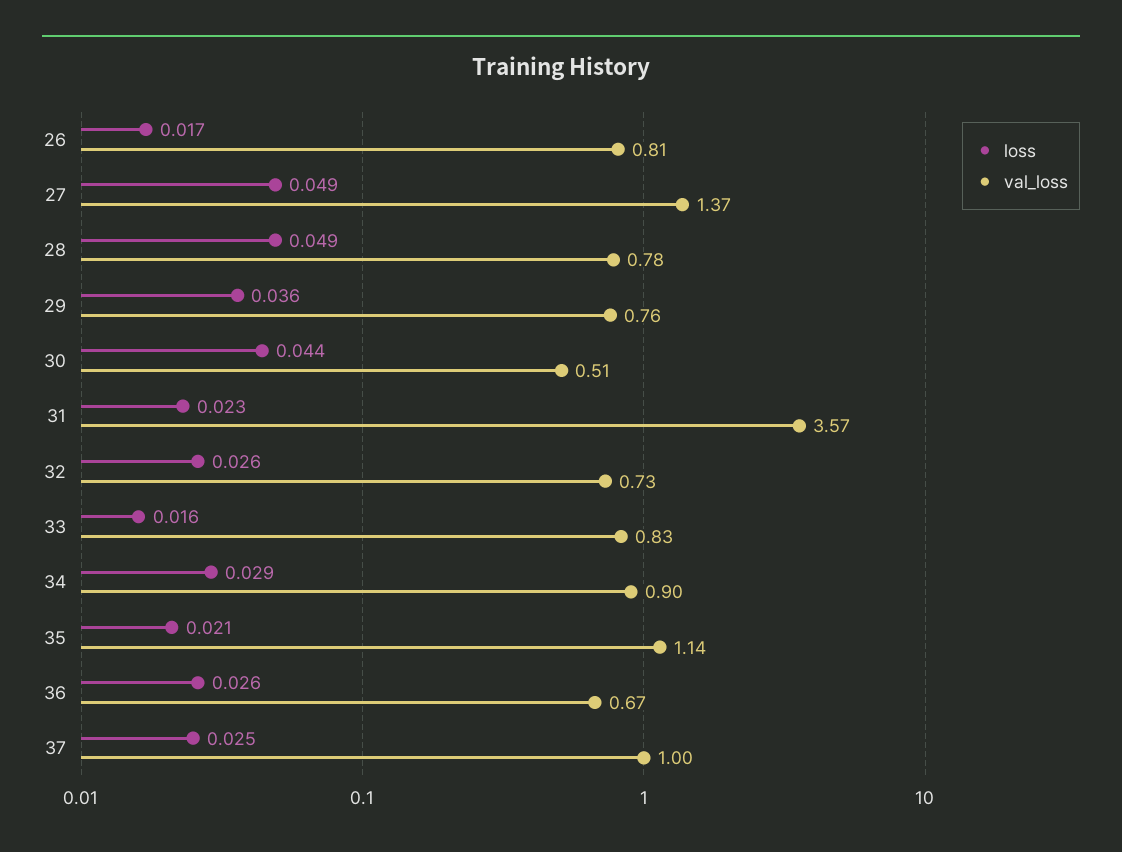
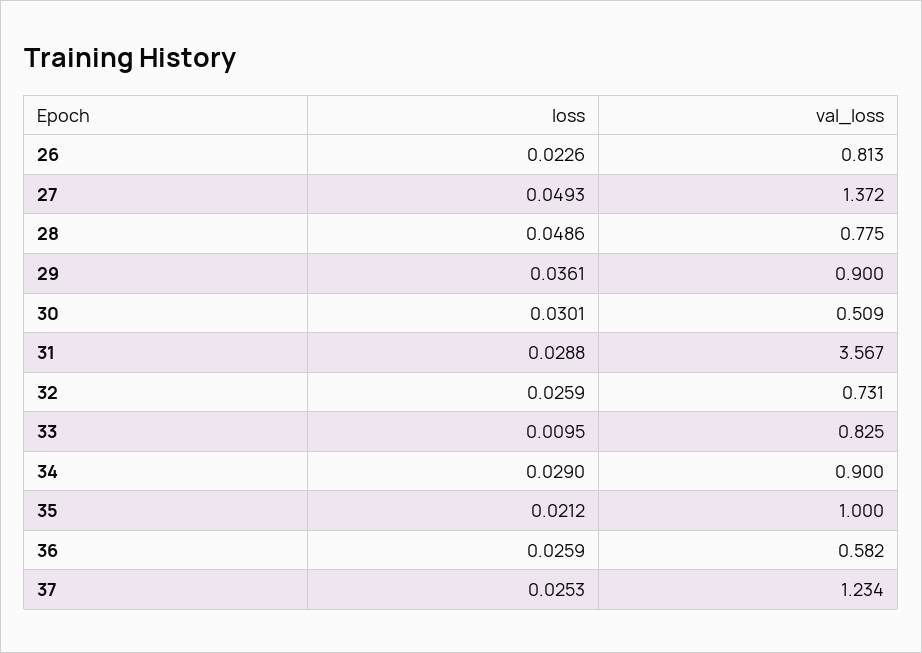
  {
    "loss": {
-     "26": 0.017,
+     "26": 0.0226,
      "27": 0.0493,
      "28": 0.0486,
      "29": 0.0361,
-     "30": 0.044,
+     "30": 0.0301,
-     "31": 0.023,
+     "31": 0.0288,
      "32": 0.0259,
-     "33": 0.016,
+     "33": 0.0095,
      "34": 0.029,
      "35": 0.0212,
      "36": 0.0259,
      "37": 0.0253
    },
    "val_loss": {
      "26": 0.813,
      "27": 1.372,
      "28": 0.775,
-     "29": 0.76,
+     "29": 0.9,
      "30": 0.509,
      "31": 3.567,
      "32": 0.731,
      "33": 0.825,
      "34": 0.9,
-     "35": 1.14,
+     "35": 1,
-     "36": 0.67,
+     "36": 0.582,
-     "37": 1
+     "37": 1.234
    }
  }

